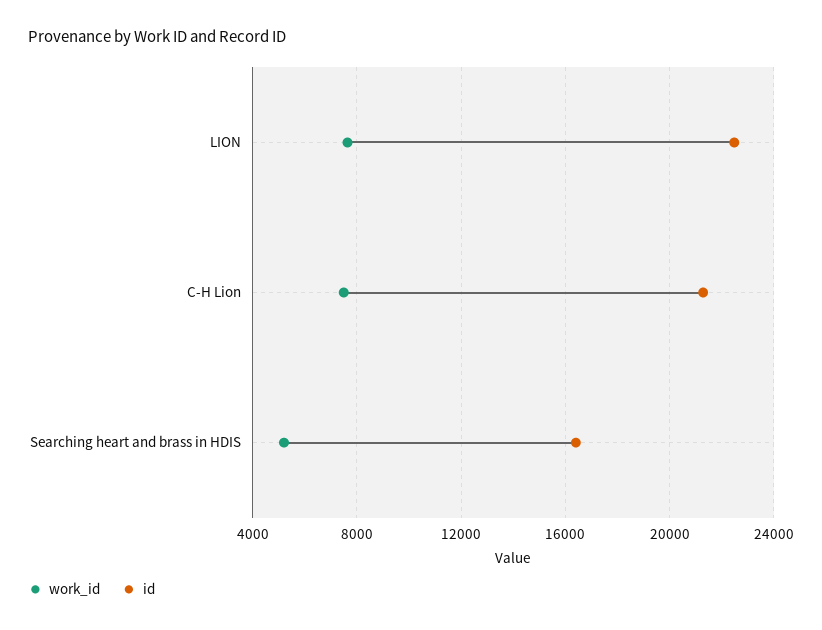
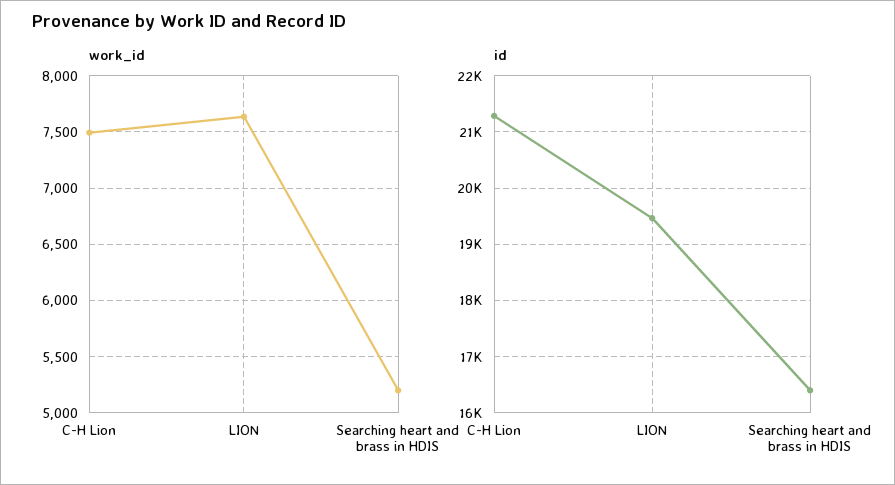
  {
    "work_id": {
      "LION": 7600,
      "C-H Lion": 7500,
      "Searching heart and brass in HDIS": 5200
    },
    "id": {
-     "LION": 22500,
+     "LION": 19400,
      "C-H Lion": 21200,
      "Searching heart and brass in HDIS": 16400
    }
  }

